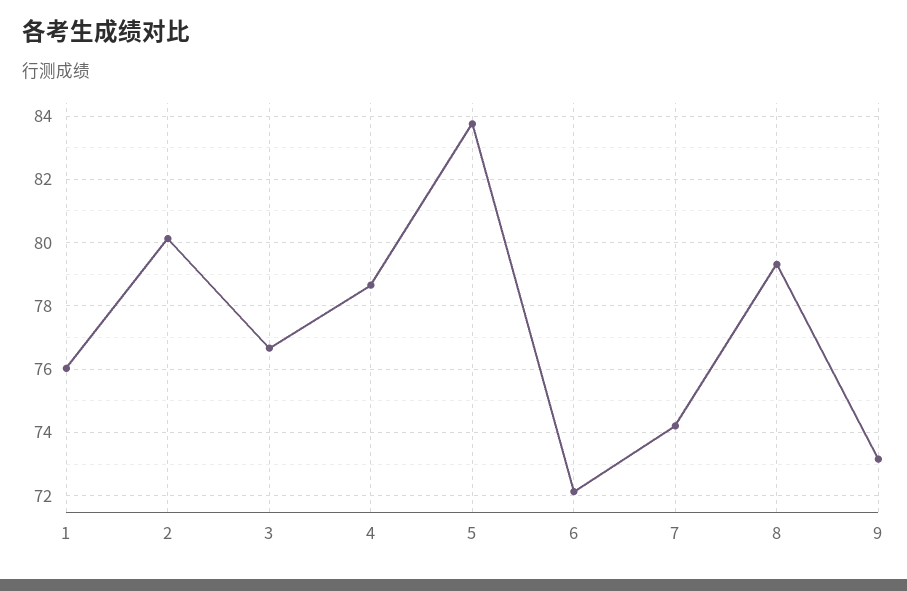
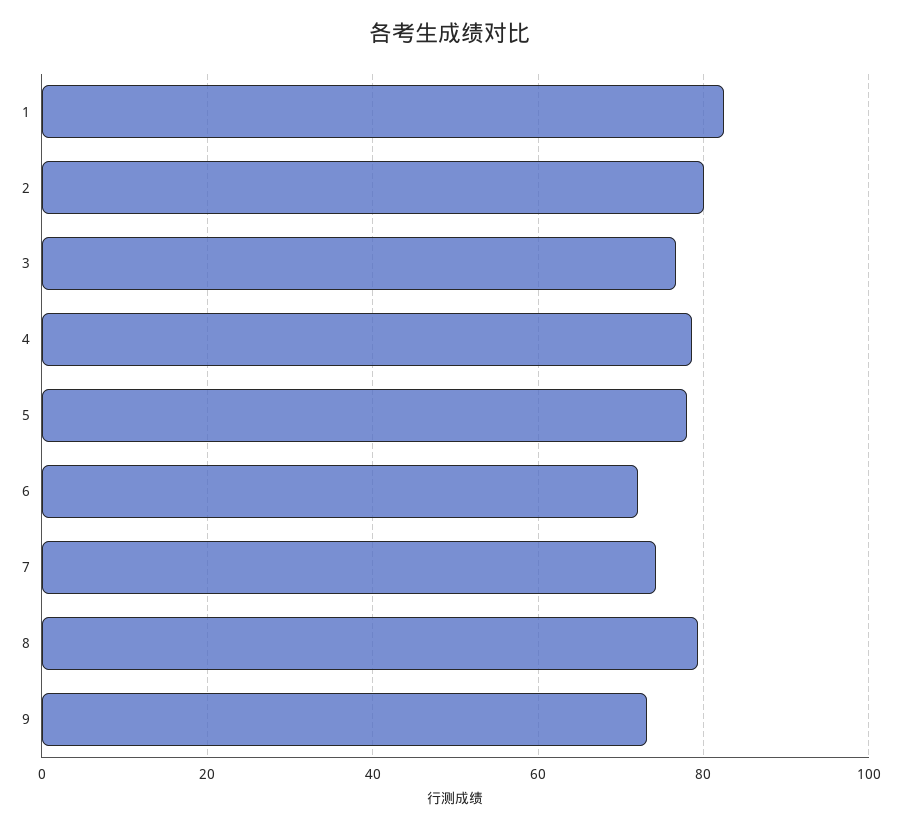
  {
-   "1": 76,
+   "1": 82,
    "2": 80.2,
    "3": 76.6,
    "4": 78.6,
-   "5": 83.8,
+   "5": 78,
    "6": 72.2,
    "7": 74.2,
    "8": 79.4,
    "9": 73.2
  }

